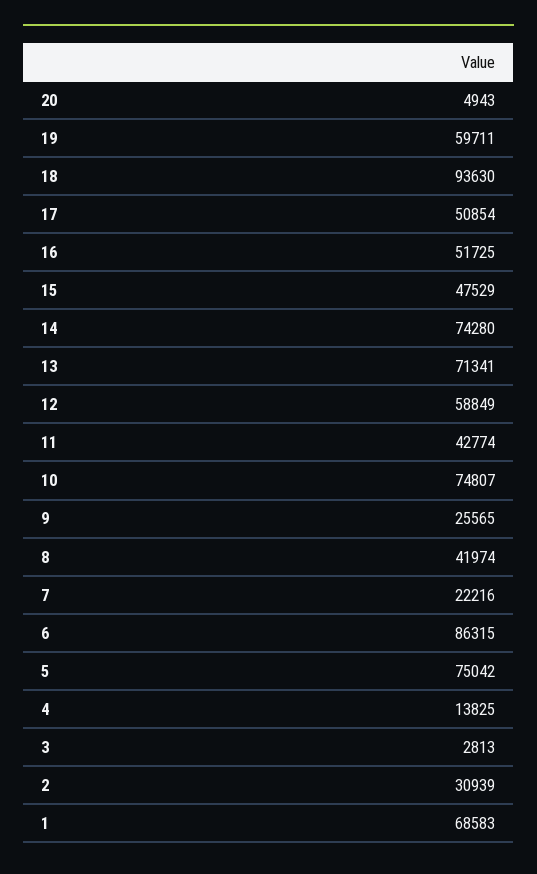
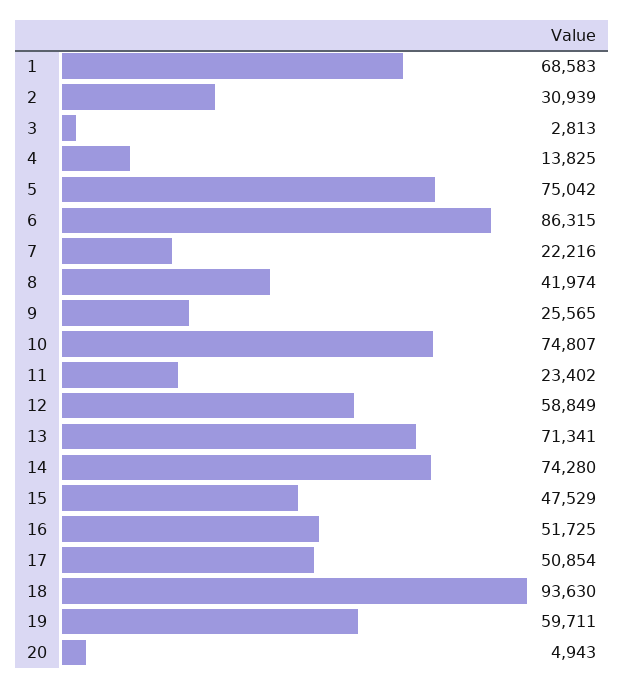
  {
    "20": 4943,
    "19": 59711,
    "18": 93630,
    "17": 50854,
    "16": 51725,
    "15": 47529,
    "14": 74280,
    "13": 71341,
    "12": 58849,
-   "11": 42774,
+   "11": 23402,
    "10": 74807,
    "9": 25565,
    "8": 41974,
    "7": 22216,
    "6": 86315,
    "5": 75042,
    "4": 13825,
    "3": 2813,
    "2": 30939,
    "1": 68583
  }

